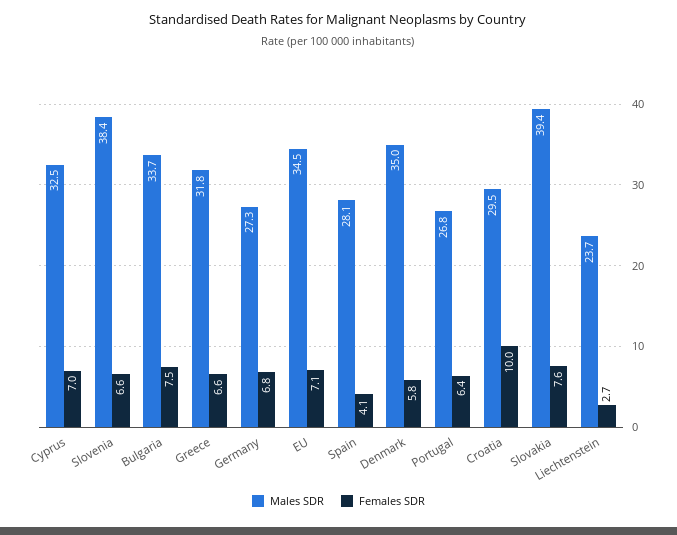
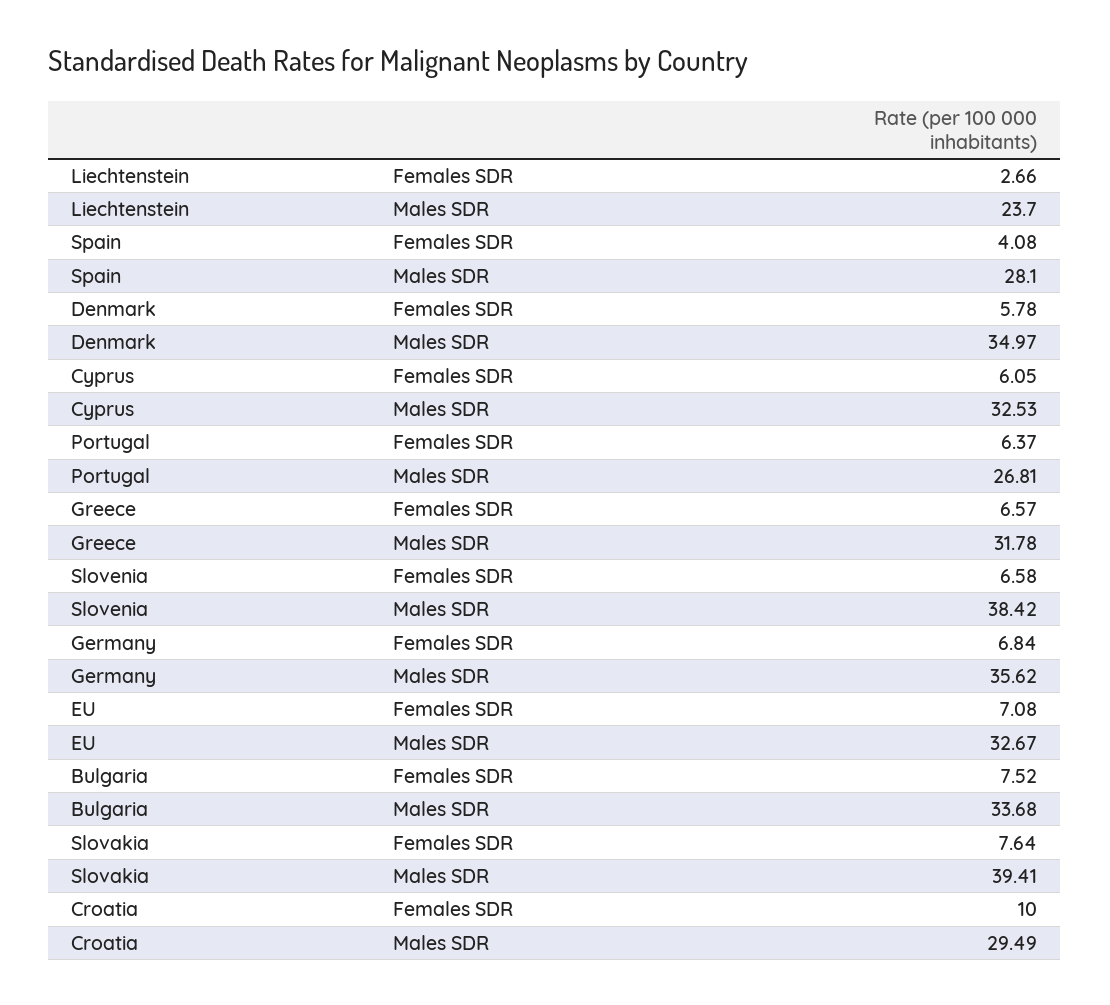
  {
    "Males SDR": {
      "Cyprus": 32.53,
      "Slovenia": 38.42,
      "Bulgaria": 33.68,
      "Greece": 31.78,
-     "Germany": 27.3,
+     "Germany": 35.62,
-     "EU": 34.5,
+     "EU": 32.67,
      "Spain": 28.1,
      "Denmark": 34.97,
      "Portugal": 26.81,
      "Croatia": 29.49,
      "Slovakia": 39.41,
      "Liechtenstein": 23.7
    },
    "Females SDR": {
-     "Cyprus": 7,
+     "Cyprus": 6.05,
      "Slovenia": 6.58,
      "Bulgaria": 7.52,
      "Greece": 6.57,
      "Germany": 6.84,
      "EU": 7.08,
      "Spain": 4.08,
      "Denmark": 5.78,
      "Portugal": 6.37,
      "Croatia": 10,
      "Slovakia": 7.64,
      "Liechtenstein": 2.66
    }
  }

